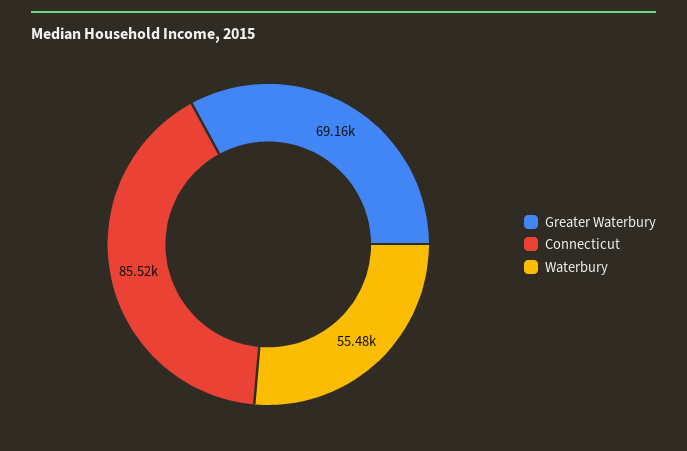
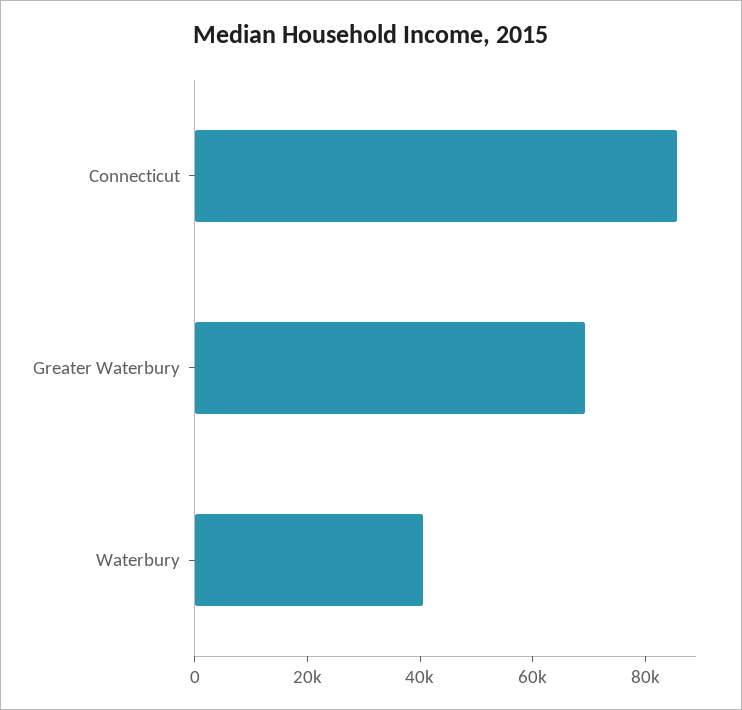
  {
    "Greater Waterbury": 69160,
    "Connecticut": 85520,
-   "Waterbury": 55480
+   "Waterbury": 40000
  }

